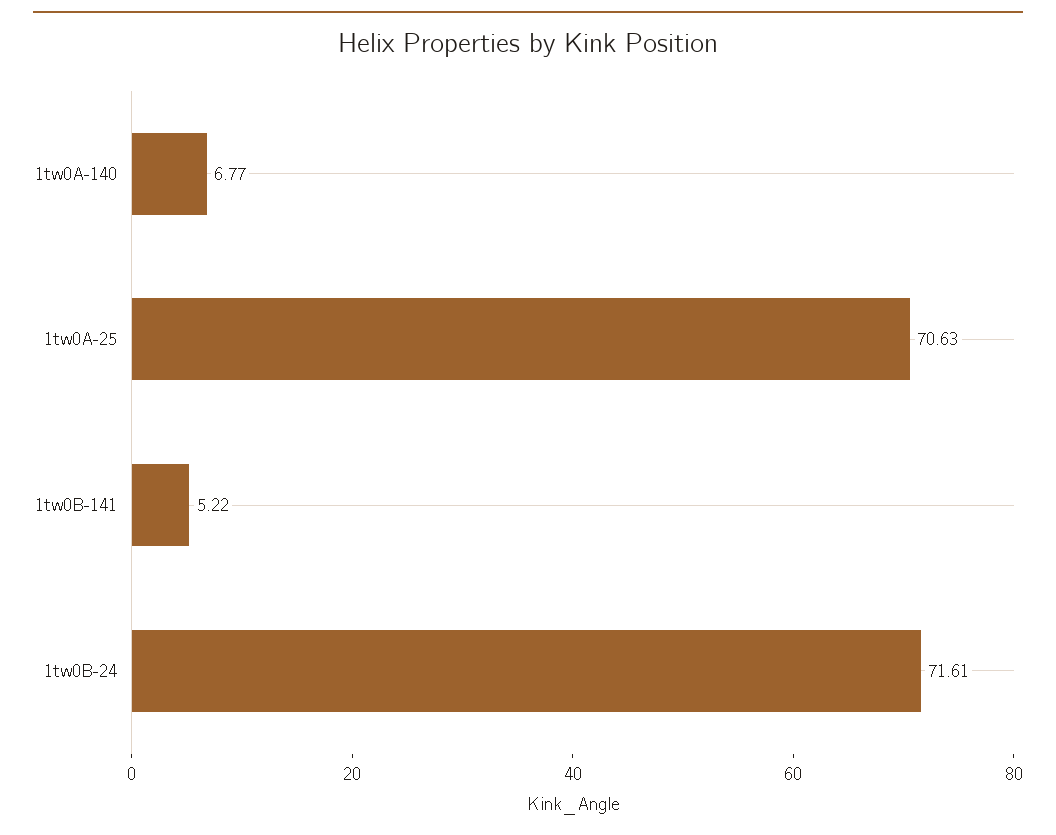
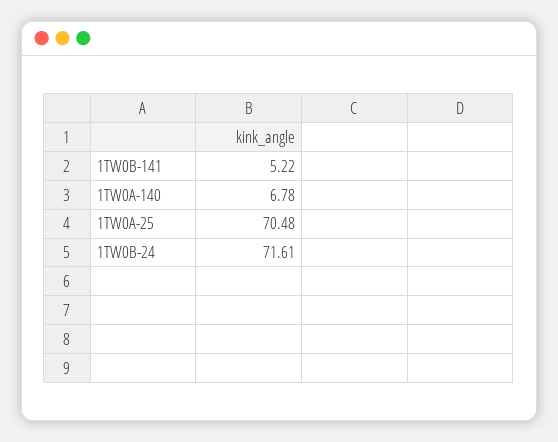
  {
-   "1tw0A-140": 6.77,
+   "1tw0A-140": 6.78,
-   "1tw0A-25": 70.63,
+   "1tw0A-25": 70.48,
    "1tw0B-141": 5.22,
    "1tw0B-24": 71.61
  }

